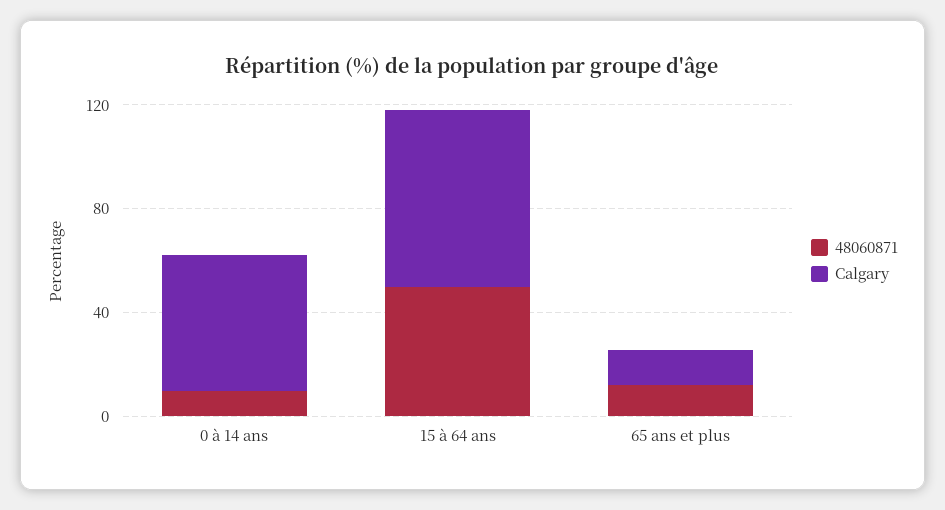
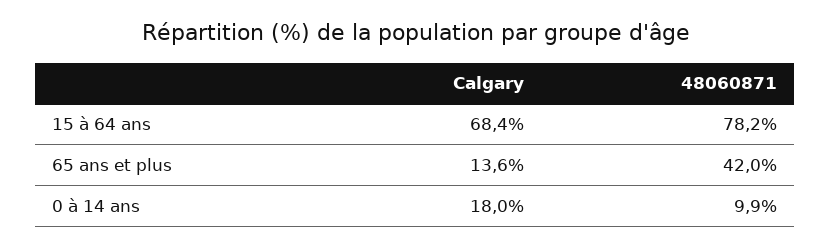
  {
    "48060871": {
      "0 à 14 ans": 9.9,
-     "15 à 64 ans": 50,
+     "15 à 64 ans": 78.2,
-     "65 ans et plus": 10
+     "65 ans et plus": 42
    },
    "Calgary": {
-     "0 à 14 ans": 50,
+     "0 à 14 ans": 18,
      "15 à 64 ans": 68.4,
      "65 ans et plus": 13.6
    }
  }

